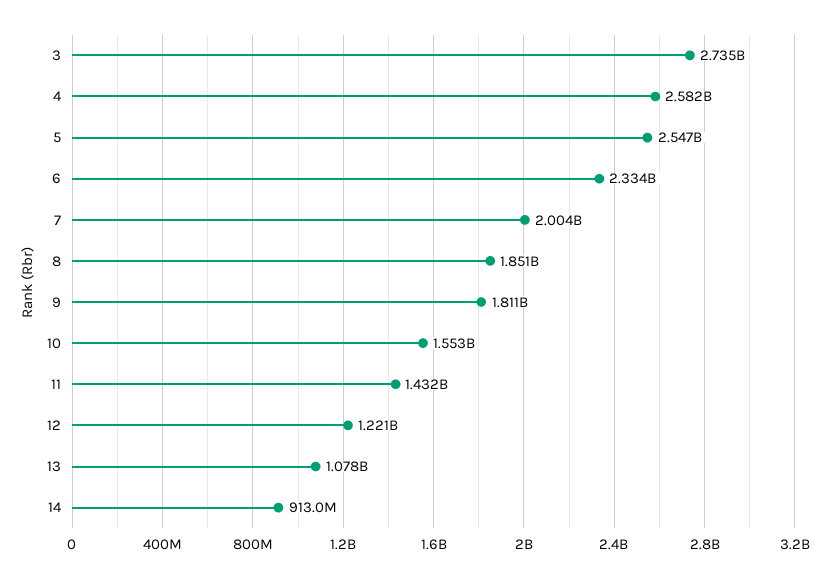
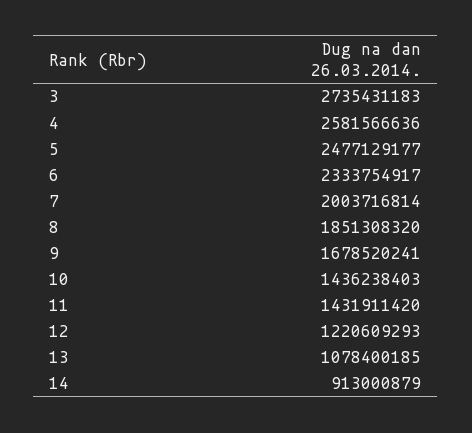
  {
    "3": 2735431183,
    "4": 2581566636,
-   "5": 2547000000,
+   "5": 2477129177,
    "6": 2333754917,
    "7": 2003716814,
    "8": 1851308320,
-   "9": 1811000000,
+   "9": 1678520241,
-   "10": 1553000000,
+   "10": 1436238403,
    "11": 1431911420,
    "12": 1220609293,
    "13": 1078400185,
    "14": 913000879
  }

